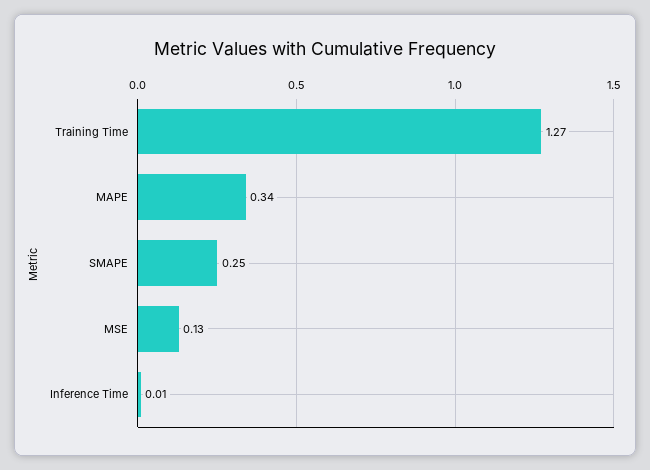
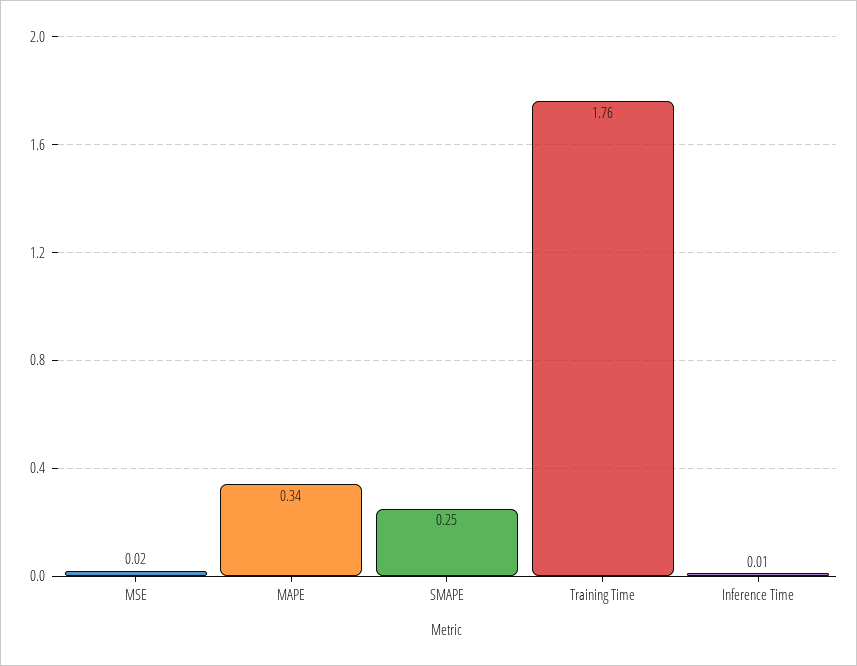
  {
-   "Training Time": 1.27,
+   "Training Time": 1.76,
    "MAPE": 0.34,
    "SMAPE": 0.25,
-   "MSE": 0.13,
+   "MSE": 0.02,
    "Inference Time": 0.01
  }

